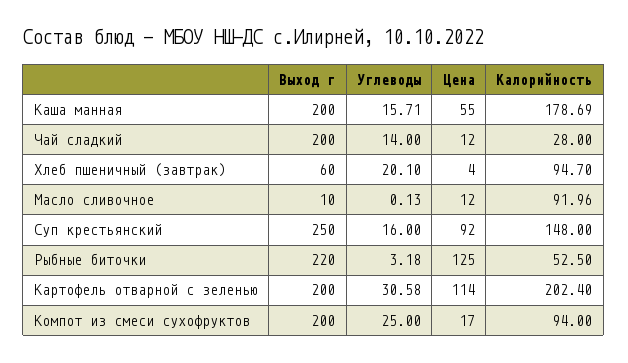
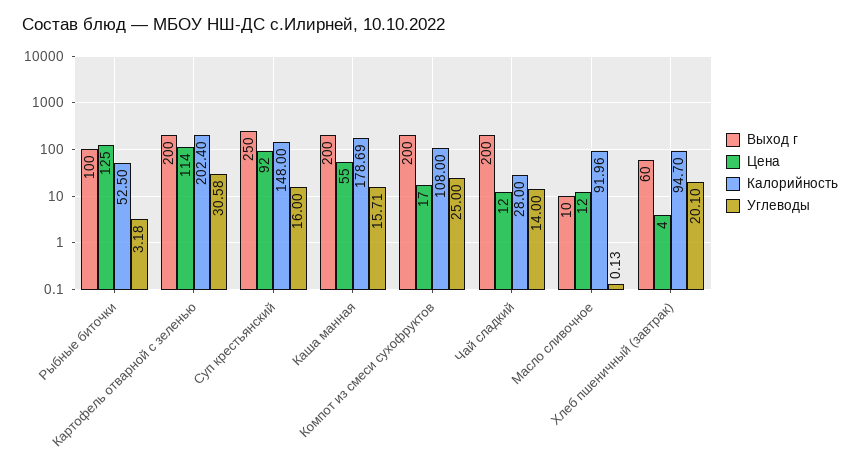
  {
    "Выход г": {
      "Каша манная": 200,
      "Чай сладкий": 200,
      "Хлеб пшеничный (завтрак)": 60,
      "Масло сливочное": 10,
      "Суп крестьянский": 250,
-     "Рыбные биточки": 220,
+     "Рыбные биточки": 100,
      "Картофель отварной с зеленью": 200,
      "Компот из смеси сухофруктов": 200
    },
    "Углеводы": {
      "Каша манная": 15.71,
      "Чай сладкий": 14,
      "Хлеб пшеничный (завтрак)": 20.1,
      "Масло сливочное": 0.13,
      "Суп крестьянский": 16,
      "Рыбные биточки": 3.18,
      "Картофель отварной с зеленью": 30.58,
      "Компот из смеси сухофруктов": 25
    },
    "Цена": {
      "Каша манная": 55,
      "Чай сладкий": 12,
      "Хлеб пшеничный (завтрак)": 4,
      "Масло сливочное": 12,
      "Суп крестьянский": 92,
      "Рыбные биточки": 125,
      "Картофель отварной с зеленью": 114,
      "Компот из смеси сухофруктов": 17
    },
    "Калорийность": {
      "Каша манная": 178.69,
      "Чай сладкий": 28,
      "Хлеб пшеничный (завтрак)": 94.7,
      "Масло сливочное": 91.96,
      "Суп крестьянский": 148,
      "Рыбные биточки": 52.5,
      "Картофель отварной с зеленью": 202.4,
-     "Компот из смеси сухофруктов": 94
+     "Компот из смеси сухофруктов": 108
    }
  }

